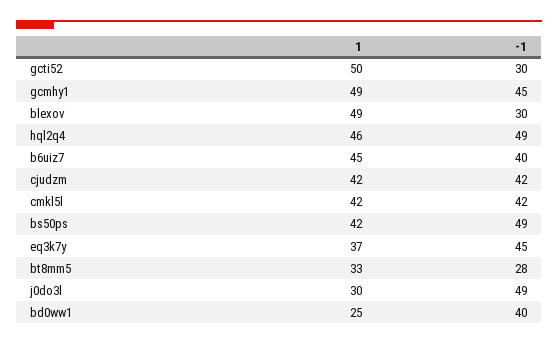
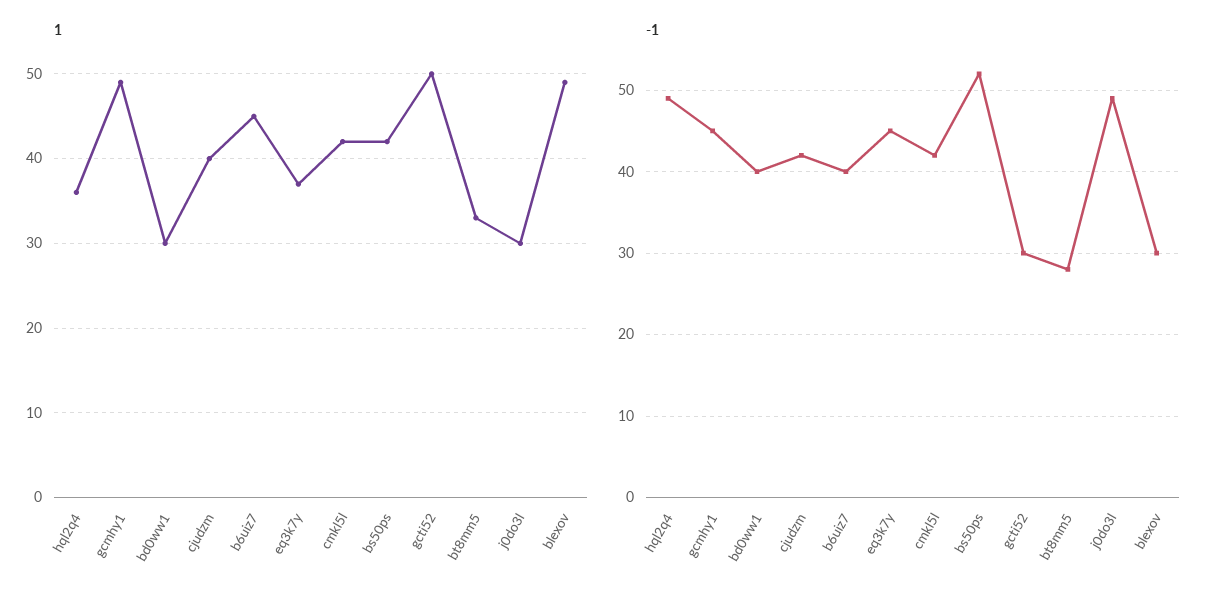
  {
    "1": {
      "gcti52": 50,
      "gcmhy1": 49,
      "blexov": 49,
-     "hql2q4": 46,
+     "hql2q4": 36,
      "b6uiz7": 45,
-     "cjudzm": 42,
+     "cjudzm": 40,
      "cmkl5l": 42,
      "bs50ps": 42,
      "eq3k7y": 37,
      "bt8mm5": 33,
      "j0do3l": 30,
-     "bd0ww1": 25
+     "bd0ww1": 30
    },
    "-1": {
      "gcti52": 30,
      "gcmhy1": 45,
      "blexov": 30,
      "hql2q4": 49,
      "b6uiz7": 40,
      "cjudzm": 42,
      "cmkl5l": 42,
-     "bs50ps": 49,
+     "bs50ps": 52,
      "eq3k7y": 45,
      "bt8mm5": 28,
      "j0do3l": 49,
      "bd0ww1": 40
    }
  }

